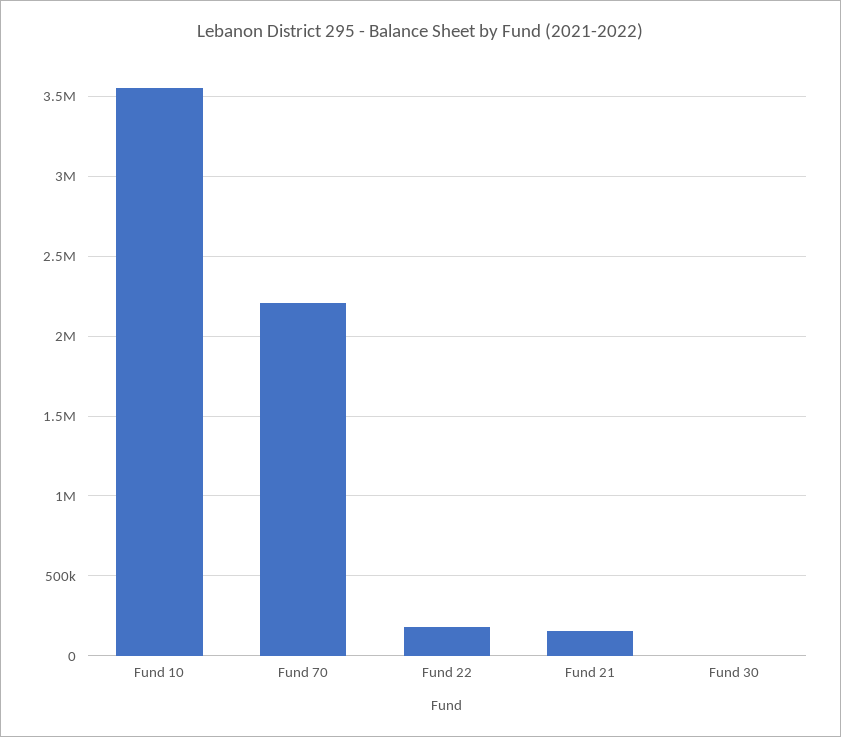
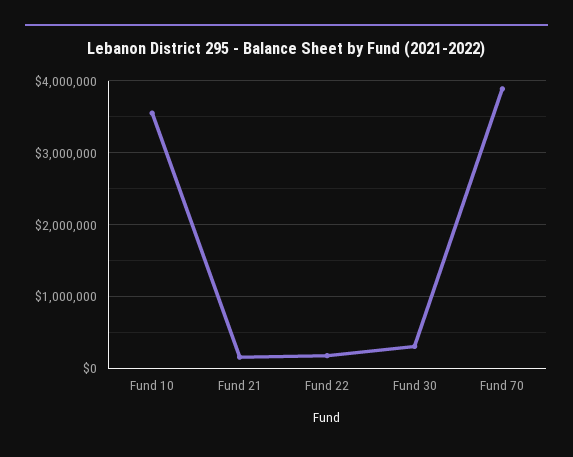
  {
    "Fund 10": 3550000,
-   "Fund 70": 2200000,
+   "Fund 70": 3900000,
    "Fund 22": 200000,
    "Fund 21": 150000,
-   "Fund 30": 0
+   "Fund 30": 300000
  }

